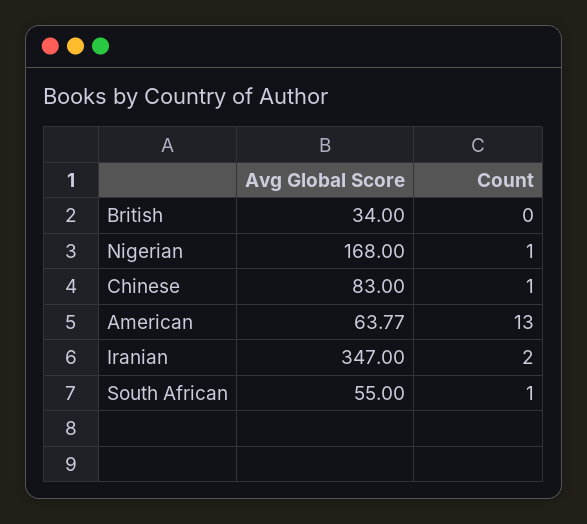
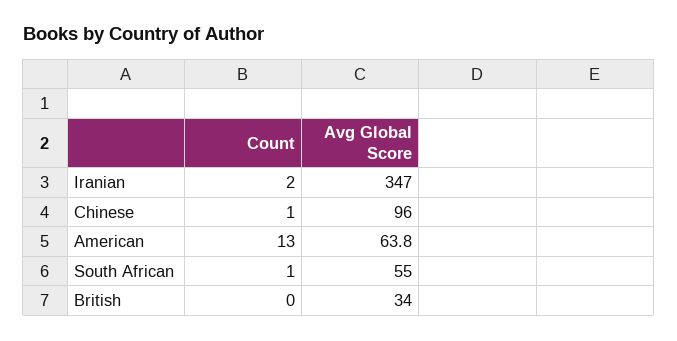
  {
    "Avg Global Score": {
      "British": 34,
-     "Nigerian": 168,
-     "Chinese": 83,
+     "Chinese": 96,
      "American": 63.77,
      "Iranian": 347,
      "South African": 55
    },
    "Count": {
      "British": 0,
-     "Nigerian": 1,
      "Chinese": 1,
      "American": 13,
      "Iranian": 2,
      "South African": 1
    }
  }

